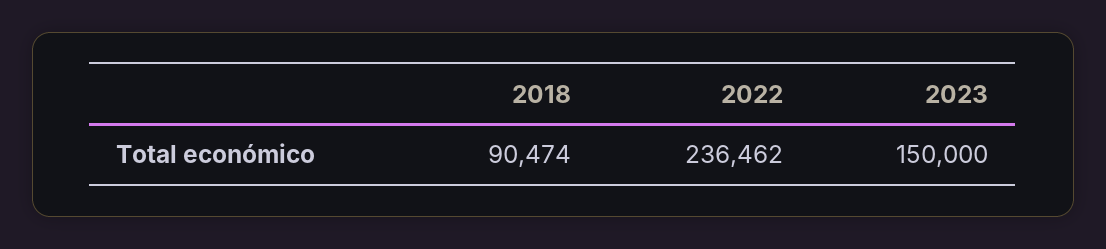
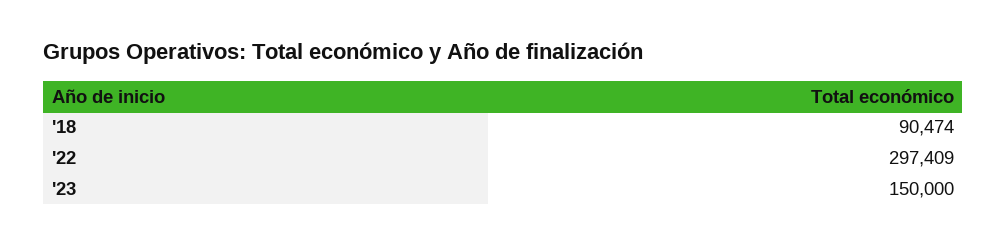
  {
    "2018": 90474,
-   "2022": 236462,
+   "2022": 297409,
    "2023": 150000
  }

